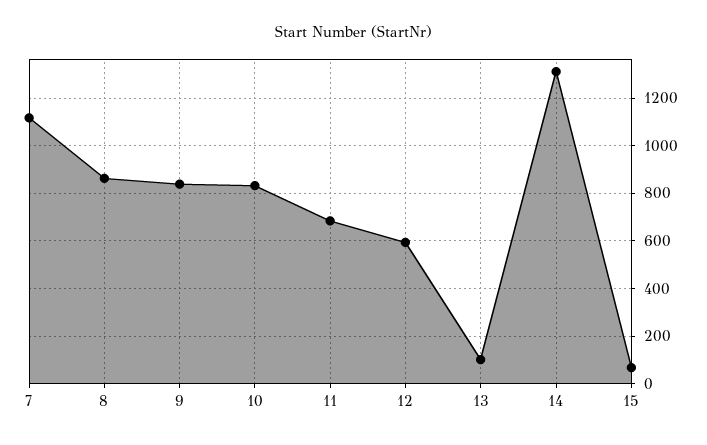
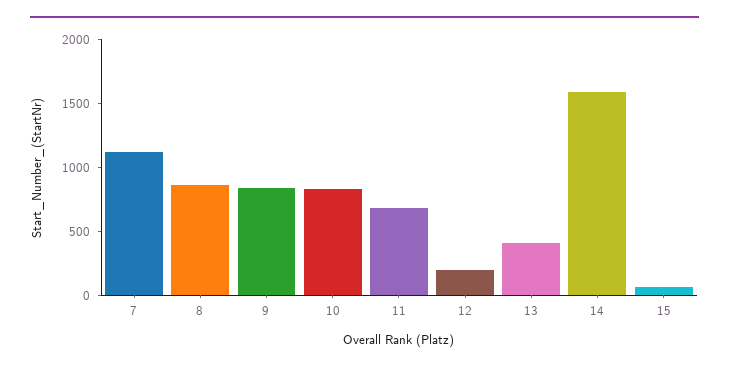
  {
    "7": 1100,
    "8": 850,
    "9": 850,
    "10": 850,
    "11": 700,
-   "12": 600,
+   "12": 200,
-   "13": 100,
+   "13": 400,
-   "14": 1300,
+   "14": 1600,
    "15": 50
  }

